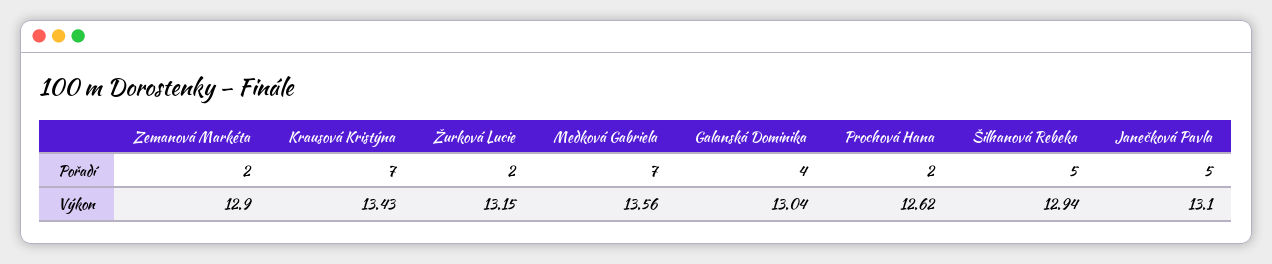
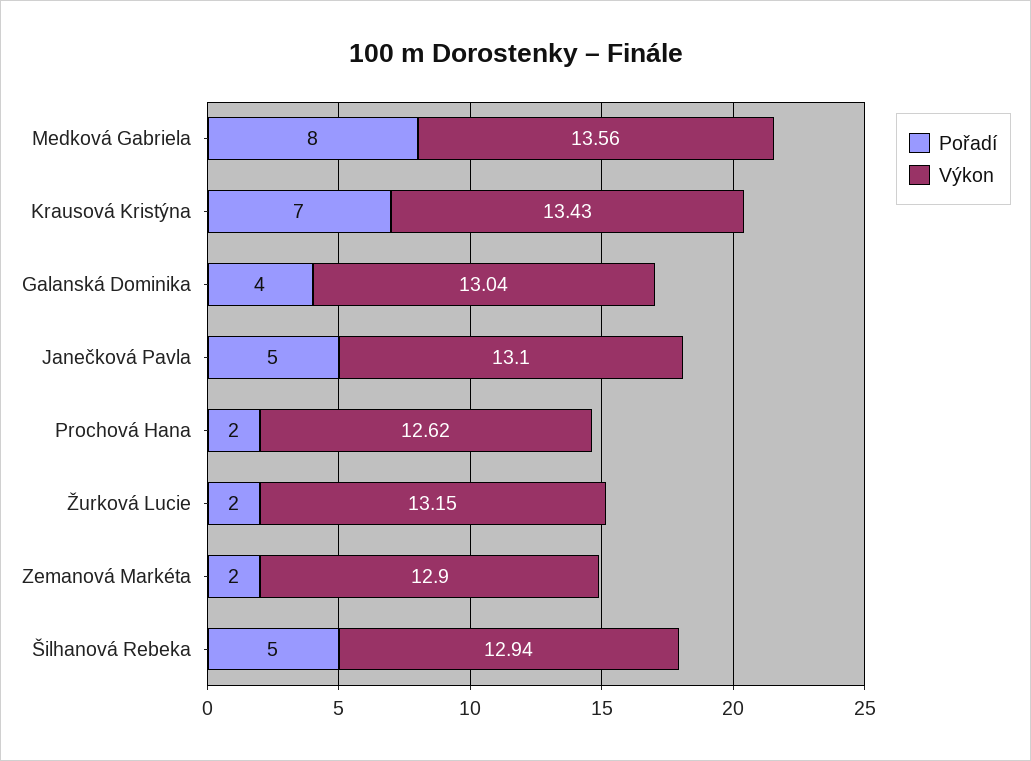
  {
    "Pořadí": {
      "Zemanová Markéta": 2,
      "Krausová Kristýna": 7,
      "Žurková Lucie": 2,
-     "Medková Gabriela": 7,
+     "Medková Gabriela": 8,
      "Galanská Dominika": 4,
      "Prochová Hana": 2,
      "Šilhanová Rebeka": 5,
      "Janečková Pavla": 5
    },
    "Výkon": {
      "Zemanová Markéta": 12.9,
      "Krausová Kristýna": 13.43,
      "Žurková Lucie": 13.15,
      "Medková Gabriela": 13.56,
      "Galanská Dominika": 13.04,
      "Prochová Hana": 12.62,
      "Šilhanová Rebeka": 12.94,
      "Janečková Pavla": 13.1
    }
  }

